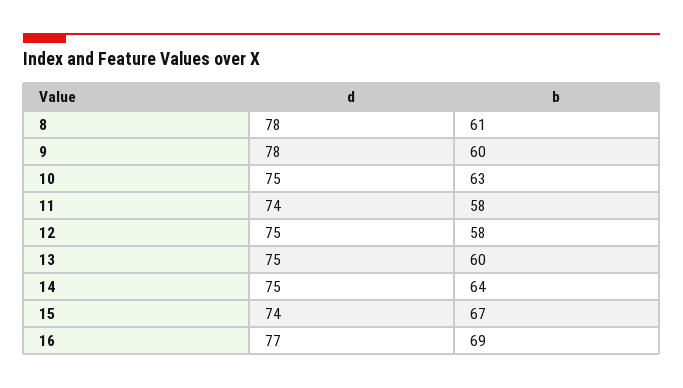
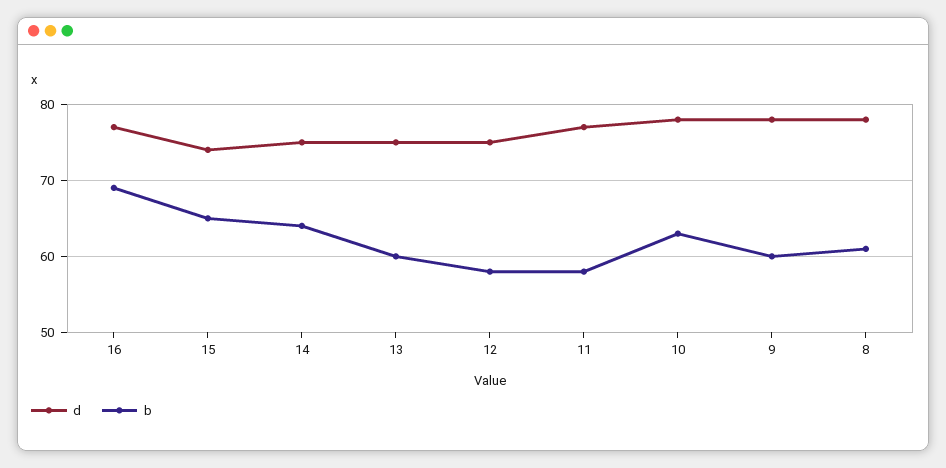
  {
    "d": {
      "8": 78,
      "9": 78,
-     "10": 75,
+     "10": 78,
-     "11": 74,
+     "11": 77,
      "12": 75,
      "13": 75,
      "14": 75,
      "15": 74,
      "16": 77
    },
    "b": {
      "8": 61,
      "9": 60,
      "10": 63,
      "11": 58,
      "12": 58,
      "13": 60,
      "14": 64,
-     "15": 67,
+     "15": 65,
      "16": 69
    }
  }

